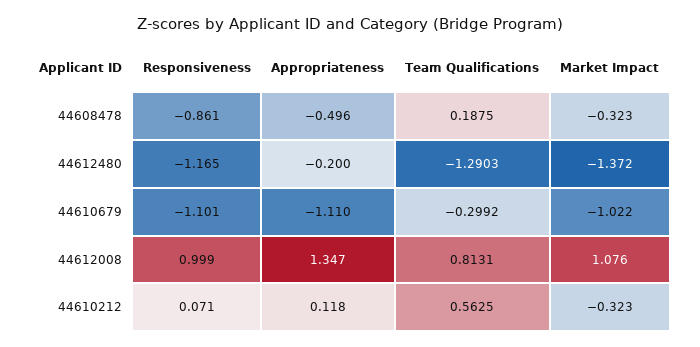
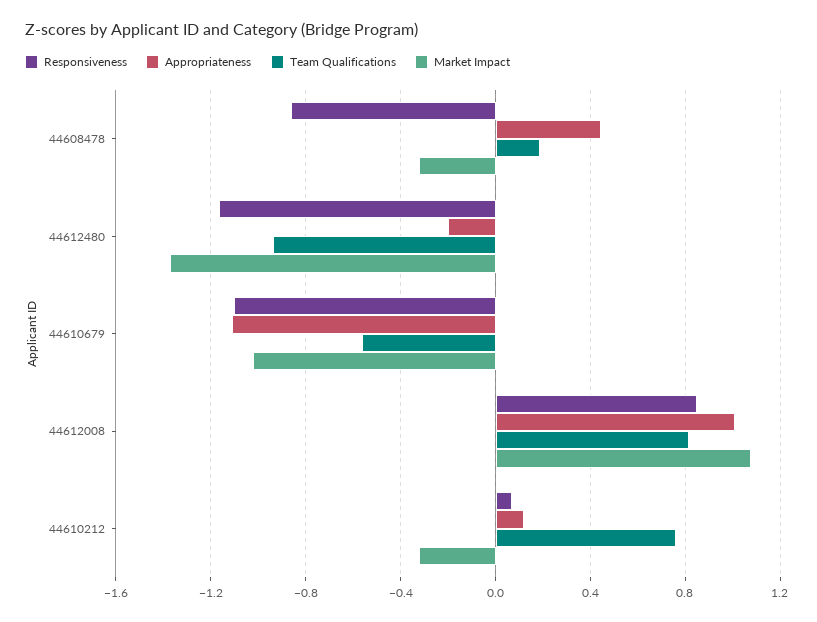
  {
    "Responsiveness": {
      "44608478": -0.861,
      "44612480": -1.165,
      "44610679": -1.101,
-     "44612008": 0.999,
+     "44612008": 0.85,
      "44610212": 0.071
    },
    "Appropriateness": {
-     "44608478": -0.496,
+     "44608478": 0.45,
      "44612480": -0.2,
      "44610679": -1.11,
-     "44612008": 1.347,
+     "44612008": 1,
      "44610212": 0.118
    },
    "Team Qualifications": {
      "44608478": 0.1875,
-     "44612480": -1.2903,
+     "44612480": -0.95,
-     "44610679": -0.2992,
+     "44610679": -0.55,
      "44612008": 0.8131,
-     "44610212": 0.5625
+     "44610212": 0.75
    },
    "Market Impact": {
      "44608478": -0.323,
      "44612480": -1.372,
      "44610679": -1.022,
      "44612008": 1.076,
      "44610212": -0.323
    }
  }

